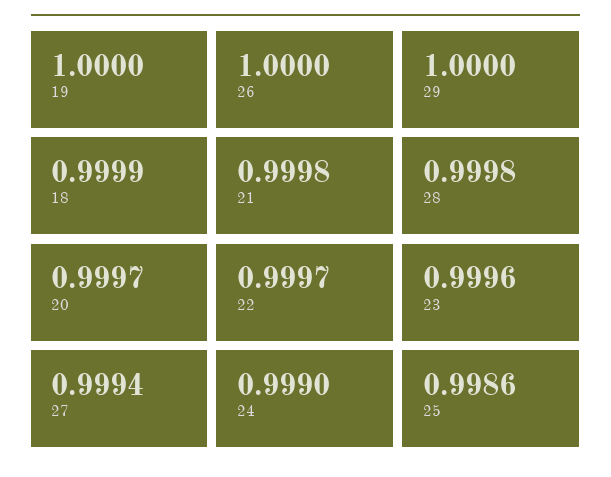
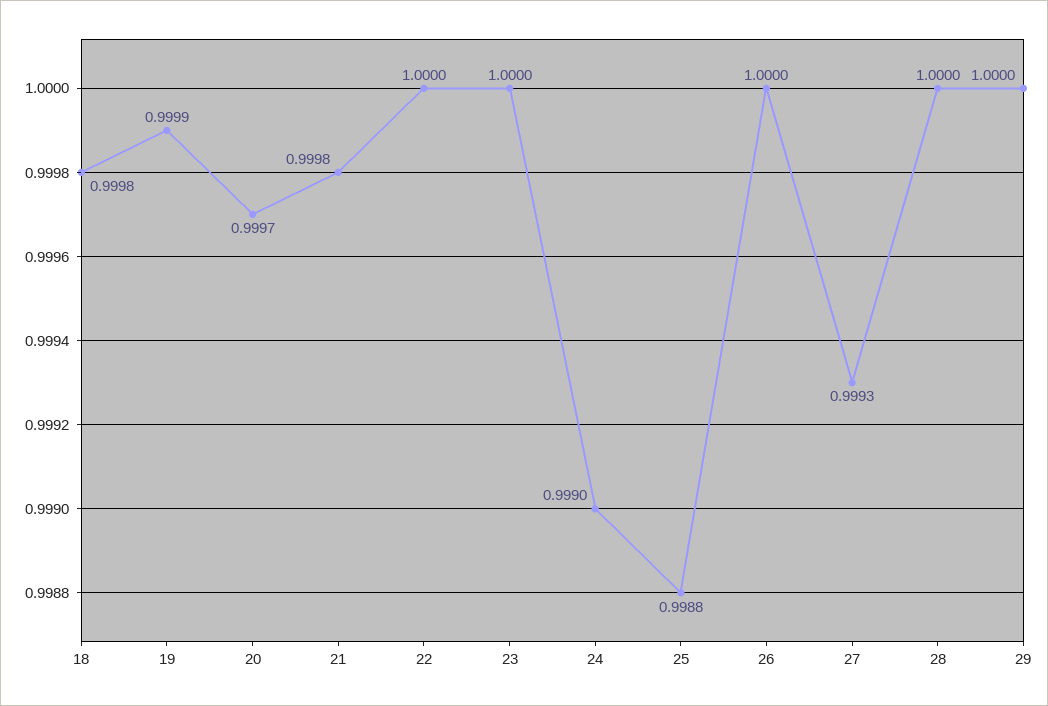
  {
-   "19": 1,
+   "19": 0.9999,
    "26": 1,
    "29": 1,
-   "18": 0.9999,
+   "18": 0.9998,
    "21": 0.9998,
-   "28": 0.9998,
+   "28": 1,
    "20": 0.9997,
-   "22": 0.9997,
+   "22": 1,
-   "23": 0.9996,
+   "23": 1,
-   "27": 0.9994,
+   "27": 0.9993,
    "24": 0.999,
-   "25": 0.9986
+   "25": 0.9988
  }

